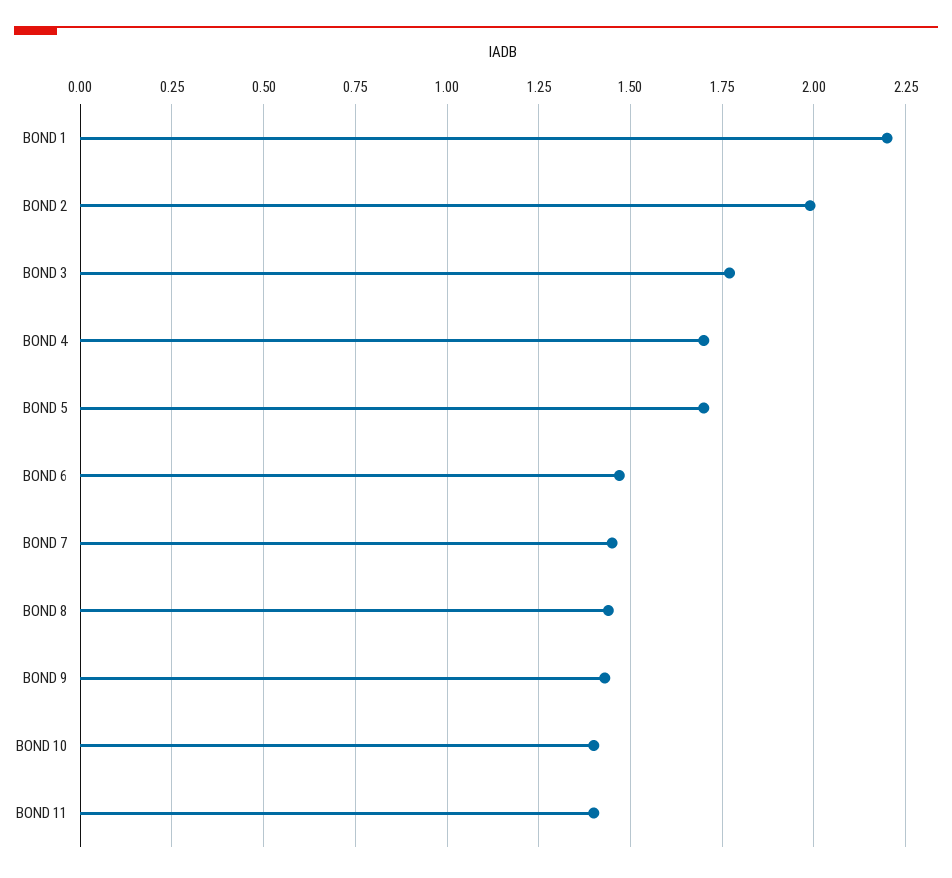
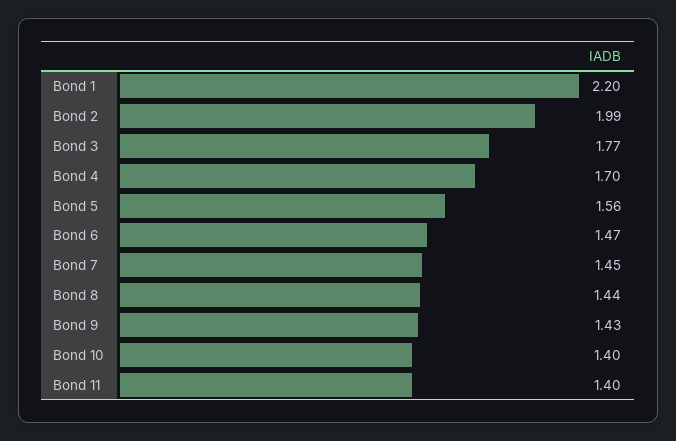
  {
    "BOND 1": 2.2,
    "BOND 2": 1.99,
    "BOND 3": 1.77,
    "BOND 4": 1.7,
-   "BOND 5": 1.7,
+   "BOND 5": 1.56,
    "BOND 6": 1.47,
    "BOND 7": 1.45,
    "BOND 8": 1.44,
    "BOND 9": 1.43,
    "BOND 10": 1.4,
    "BOND 11": 1.4
  }

